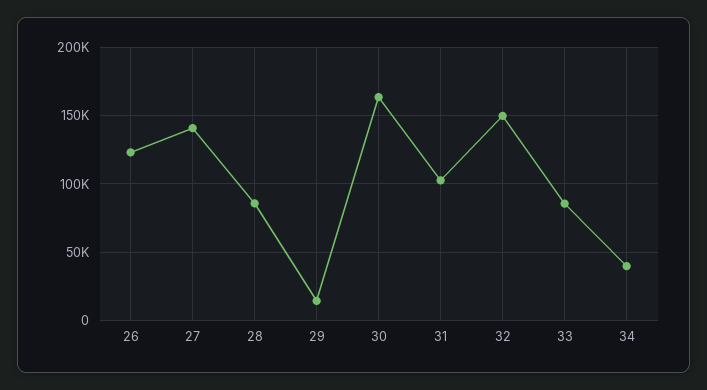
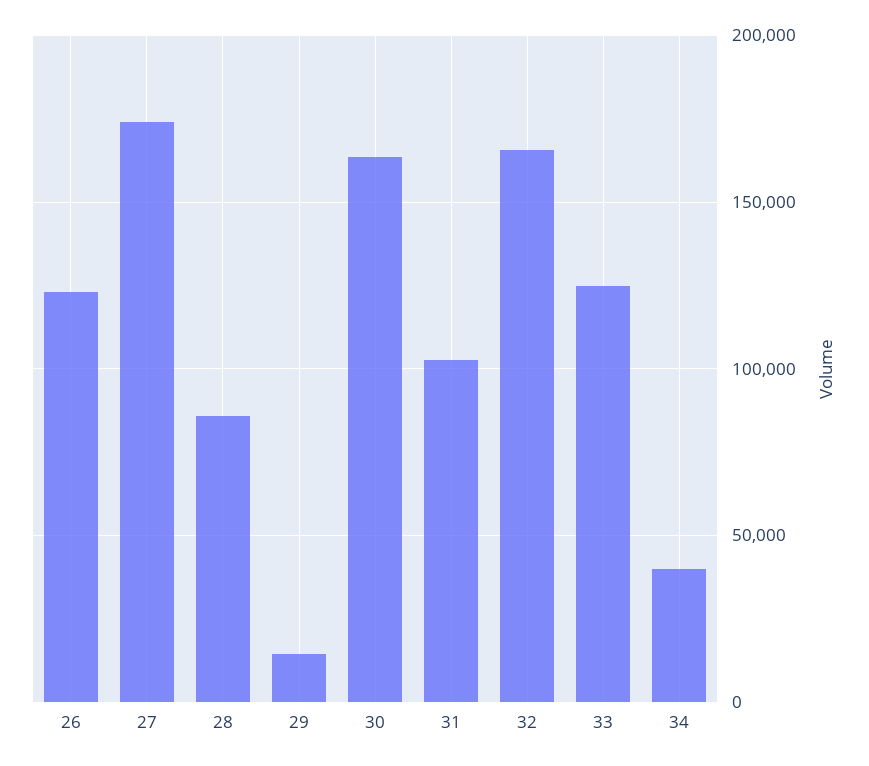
  {
    "26": 125000,
-   "27": 140000,
+   "27": 175000,
    "28": 85000,
    "29": 15000,
    "30": 165000,
    "31": 105000,
-   "32": 150000,
+   "32": 165000,
-   "33": 85000,
+   "33": 125000,
    "34": 40000
  }

